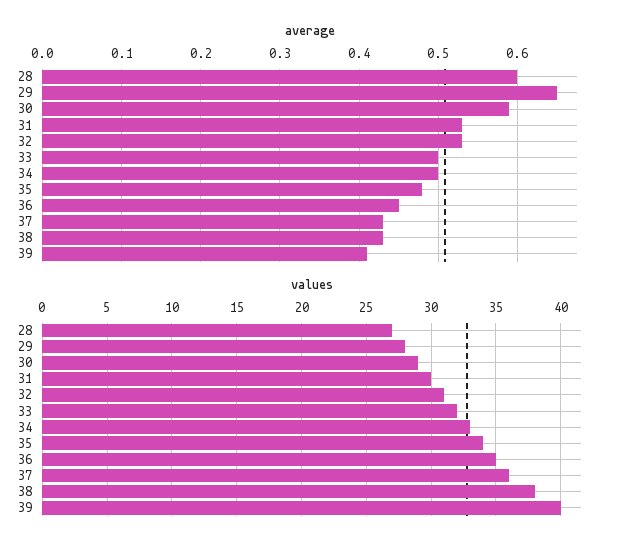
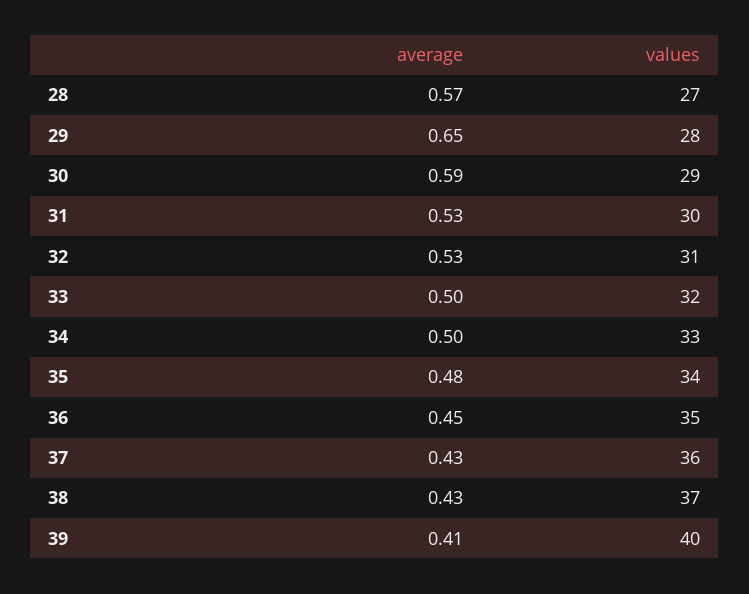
  {
    "average": {
-     "28": 0.6,
+     "28": 0.57,
      "29": 0.65,
      "30": 0.59,
      "31": 0.53,
      "32": 0.53,
      "33": 0.5,
      "34": 0.5,
      "35": 0.48,
      "36": 0.45,
      "37": 0.43,
      "38": 0.43,
      "39": 0.41
    },
    "values": {
      "28": 27,
      "29": 28,
      "30": 29,
      "31": 30,
      "32": 31,
      "33": 32,
      "34": 33,
      "35": 34,
      "36": 35,
      "37": 36,
-     "38": 38,
+     "38": 37,
      "39": 40
    }
  }

